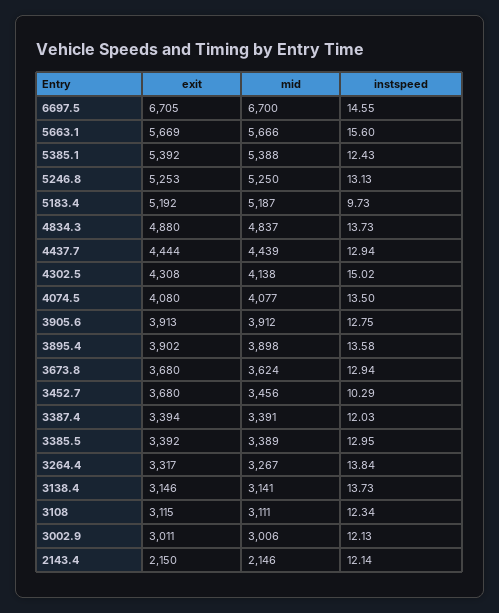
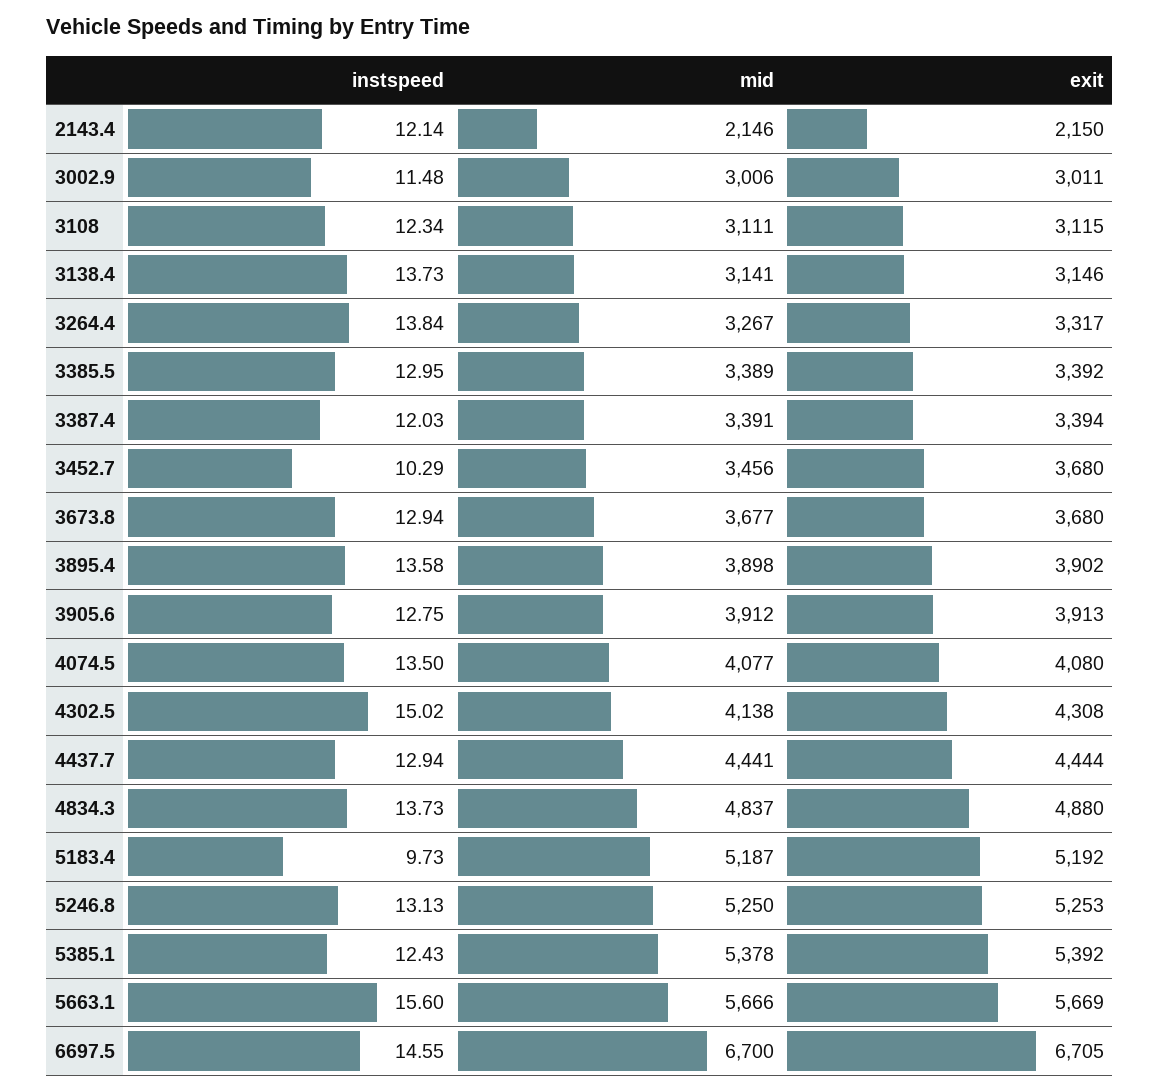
  {
    "exit": {
      "6697.5": 6705,
      "5663.1": 5669,
      "5385.1": 5392,
      "5246.8": 5253,
      "5183.4": 5192,
      "4834.3": 4880,
      "4437.7": 4444,
      "4302.5": 4308,
      "4074.5": 4080,
      "3905.6": 3913,
      "3895.4": 3902,
      "3673.8": 3680,
      "3452.7": 3680,
      "3387.4": 3394,
      "3385.5": 3392,
      "3264.4": 3317,
      "3138.4": 3146,
      "3108": 3115,
      "3002.9": 3011,
      "2143.4": 2150
    },
    "mid": {
      "6697.5": 6700,
      "5663.1": 5666,
-     "5385.1": 5388,
+     "5385.1": 5378,
      "5246.8": 5250,
      "5183.4": 5187,
      "4834.3": 4837,
-     "4437.7": 4439,
+     "4437.7": 4441,
      "4302.5": 4138,
      "4074.5": 4077,
      "3905.6": 3912,
      "3895.4": 3898,
-     "3673.8": 3624,
+     "3673.8": 3677,
      "3452.7": 3456,
      "3387.4": 3391,
      "3385.5": 3389,
      "3264.4": 3267,
      "3138.4": 3141,
      "3108": 3111,
      "3002.9": 3006,
      "2143.4": 2146
    },
    "instspeed": {
      "6697.5": 14.55,
      "5663.1": 15.6,
      "5385.1": 12.43,
      "5246.8": 13.13,
      "5183.4": 9.73,
      "4834.3": 13.73,
      "4437.7": 12.94,
      "4302.5": 15.02,
      "4074.5": 13.5,
      "3905.6": 12.75,
      "3895.4": 13.58,
      "3673.8": 12.94,
      "3452.7": 10.29,
      "3387.4": 12.03,
      "3385.5": 12.95,
      "3264.4": 13.84,
      "3138.4": 13.73,
      "3108": 12.34,
-     "3002.9": 12.13,
+     "3002.9": 11.48,
      "2143.4": 12.14
    }
  }

